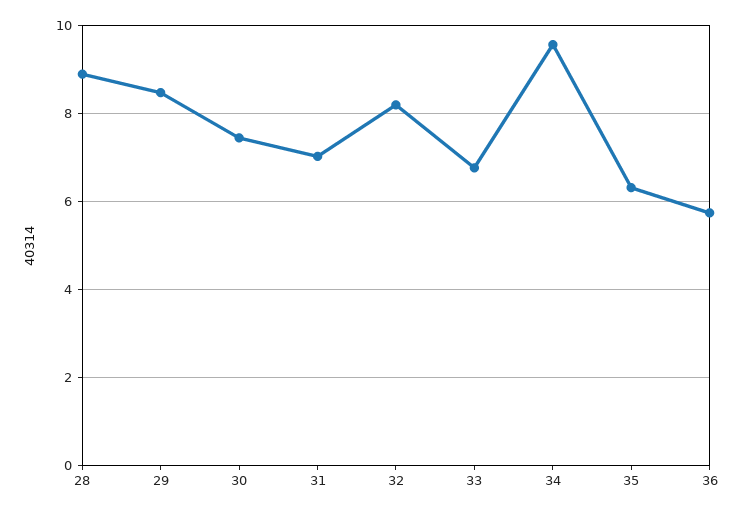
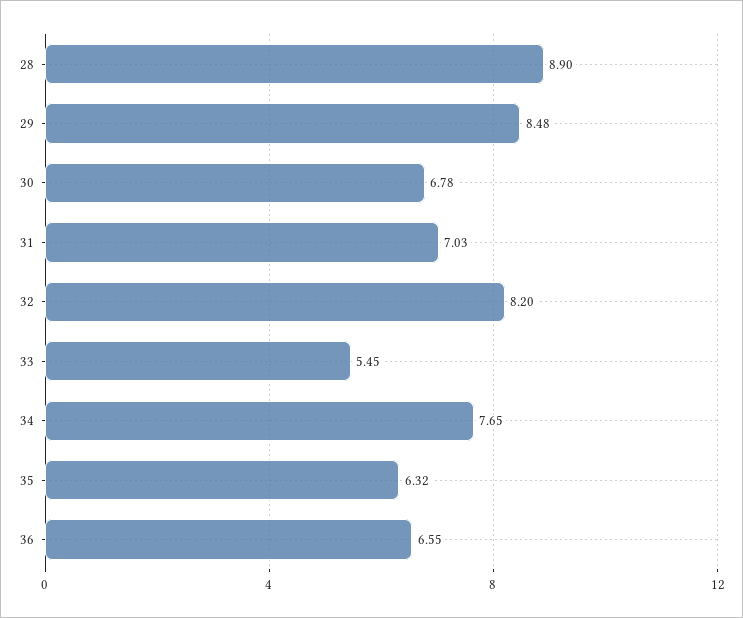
  {
    "28": 8.9,
    "29": 8.48,
-   "30": 7.4,
+   "30": 6.78,
    "31": 7.03,
    "32": 8.2,
-   "33": 6.8,
+   "33": 5.45,
-   "34": 9.6,
+   "34": 7.65,
    "35": 6.32,
-   "36": 5.8
+   "36": 6.55
  }

